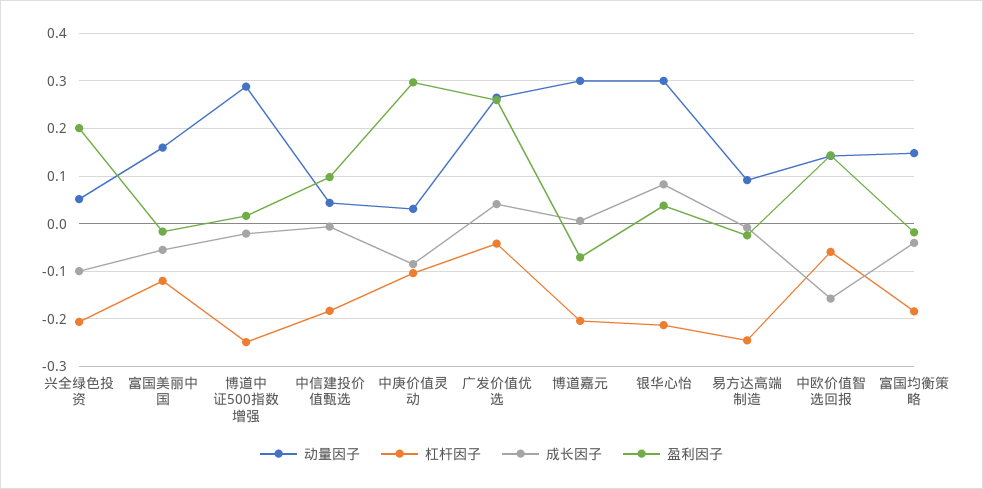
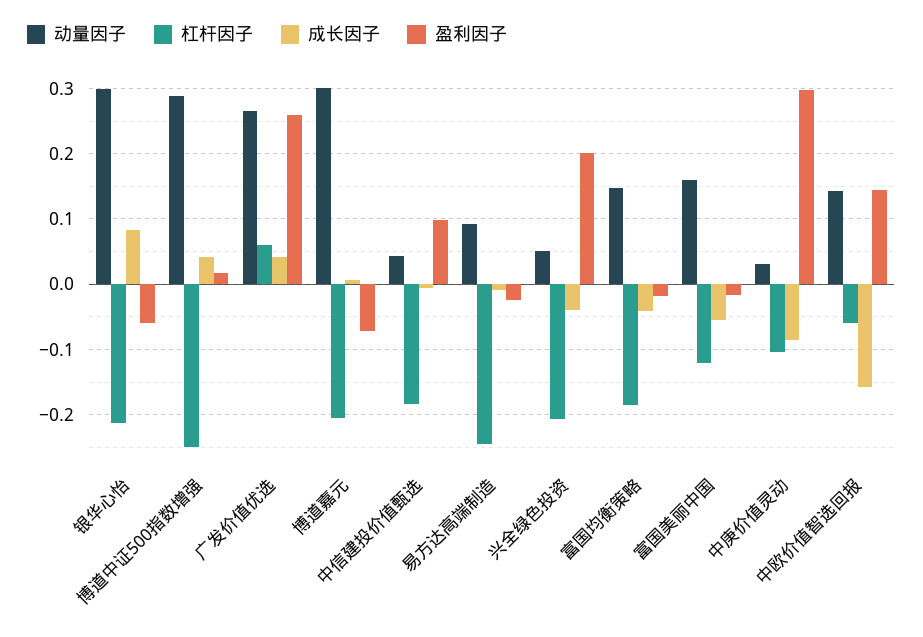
  {
    "动量因子": {
      "兴全绿色投资": 0.05,
      "富国美丽中国": 0.16,
      "博道中证500指数增强": 0.29,
      "中信建投价值甄选": 0.04,
      "中庚价值灵动": 0.03,
      "广发价值优选": 0.26,
      "博道嘉元": 0.3,
      "银华心怡": 0.3,
      "易方达高端制造": 0.09,
      "中欧价值智选回报": 0.14,
      "富国均衡策略": 0.15
    },
    "杠杆因子": {
      "兴全绿色投资": -0.21,
      "富国美丽中国": -0.12,
      "博道中证500指数增强": -0.25,
      "中信建投价值甄选": -0.18,
      "中庚价值灵动": -0.1,
-     "广发价值优选": -0.04,
+     "广发价值优选": 0.06,
      "博道嘉元": -0.2,
      "银华心怡": -0.21,
      "易方达高端制造": -0.25,
      "中欧价值智选回报": -0.06,
      "富国均衡策略": -0.18
    },
    "成长因子": {
-     "兴全绿色投资": -0.1,
+     "兴全绿色投资": -0.04,
      "富国美丽中国": -0.06,
-     "博道中证500指数增强": -0.02,
+     "博道中证500指数增强": 0.04,
      "中信建投价值甄选": -0.01,
      "中庚价值灵动": -0.09,
      "广发价值优选": 0.04,
      "博道嘉元": 0.01,
      "银华心怡": 0.08,
      "易方达高端制造": -0.01,
      "中欧价值智选回报": -0.16,
      "富国均衡策略": -0.04
    },
    "盈利因子": {
      "兴全绿色投资": 0.2,
      "富国美丽中国": -0.02,
      "博道中证500指数增强": 0.02,
      "中信建投价值甄选": 0.1,
      "中庚价值灵动": 0.3,
      "广发价值优选": 0.26,
      "博道嘉元": -0.07,
-     "银华心怡": 0.04,
+     "银华心怡": -0.06,
      "易方达高端制造": -0.02,
      "中欧价值智选回报": 0.14,
      "富国均衡策略": -0.02
    }
  }

